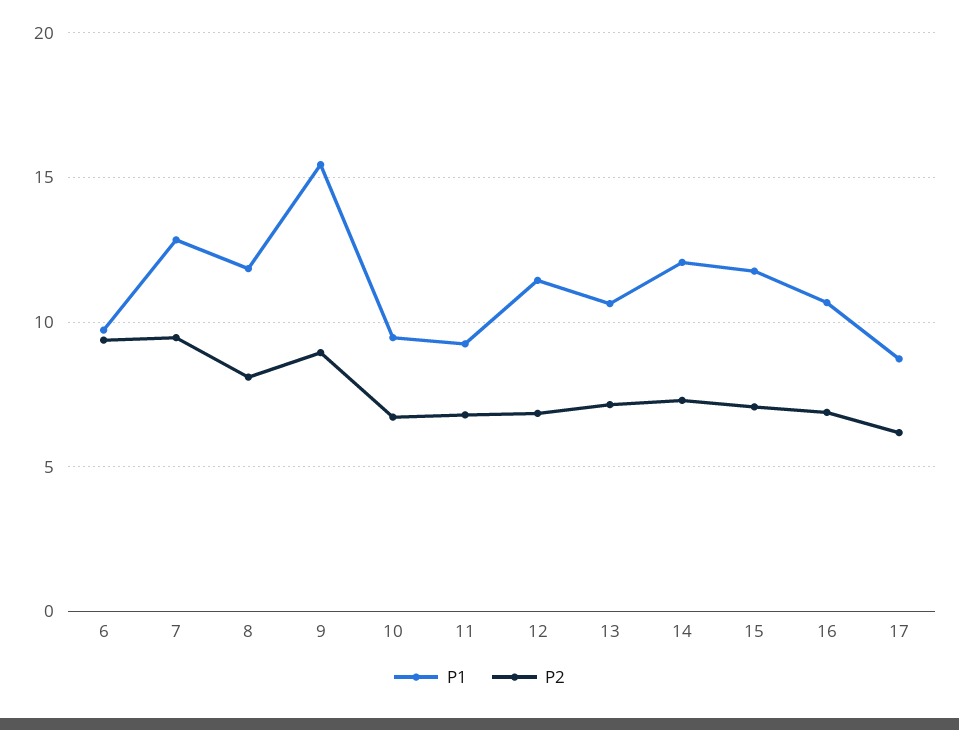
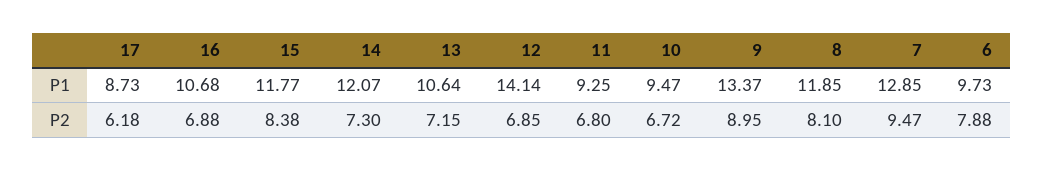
  {
    "P1": {
      "6": 9.73,
      "7": 12.85,
      "8": 11.85,
-     "9": 15.5,
+     "9": 13.37,
      "10": 9.47,
      "11": 9.25,
-     "12": 11.5,
+     "12": 14.14,
      "13": 10.64,
      "14": 12.07,
      "15": 11.77,
      "16": 10.68,
      "17": 8.73
    },
    "P2": {
-     "6": 9.5,
+     "6": 7.88,
      "7": 9.47,
      "8": 8.1,
      "9": 8.95,
      "10": 6.72,
      "11": 6.8,
      "12": 6.85,
      "13": 7.15,
      "14": 7.3,
-     "15": 7,
+     "15": 8.38,
      "16": 6.88,
      "17": 6.18
    }
  }

